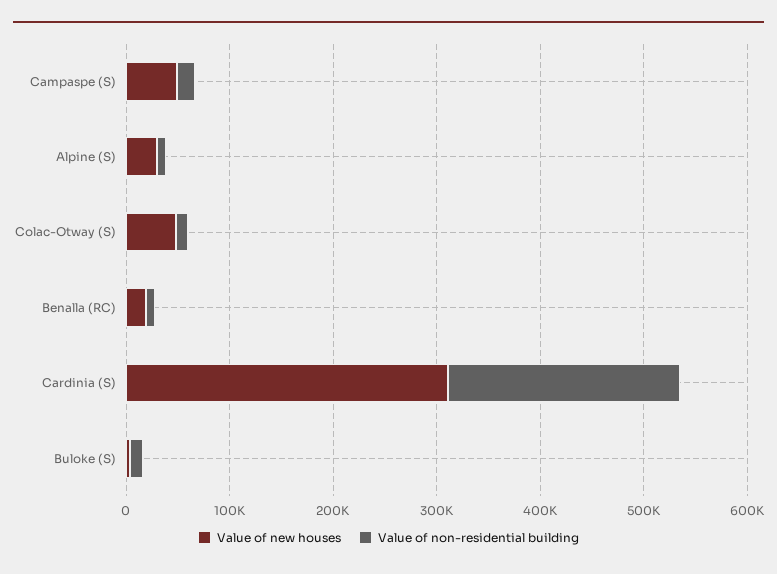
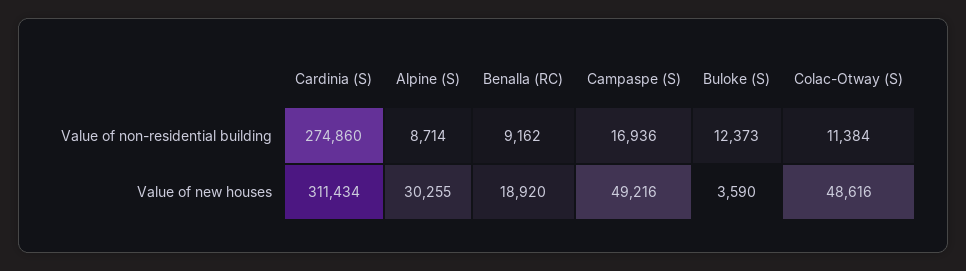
  {
    "Value of new houses": {
      "Campaspe (S)": 49216,
      "Alpine (S)": 30255,
      "Colac-Otway (S)": 48616,
      "Benalla (RC)": 18920,
      "Cardinia (S)": 311434,
      "Buloke (S)": 3590
    },
    "Value of non-residential building": {
      "Campaspe (S)": 16936,
      "Alpine (S)": 8714,
      "Colac-Otway (S)": 11384,
      "Benalla (RC)": 9162,
-     "Cardinia (S)": 220000,
+     "Cardinia (S)": 274860,
      "Buloke (S)": 12373
    }
  }

